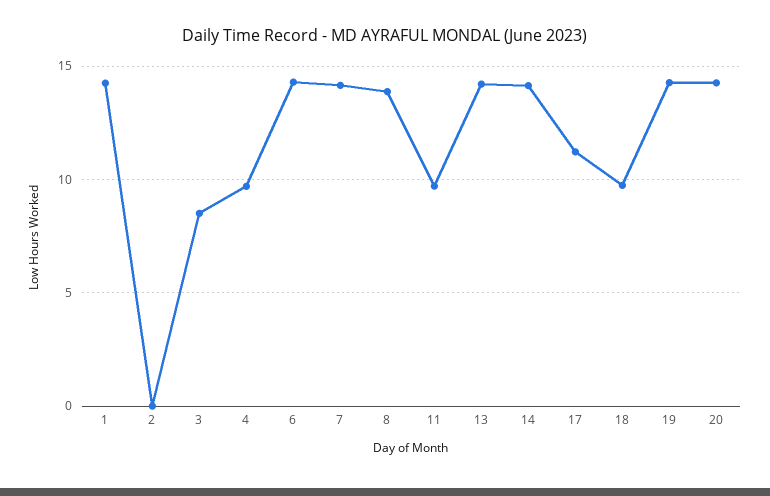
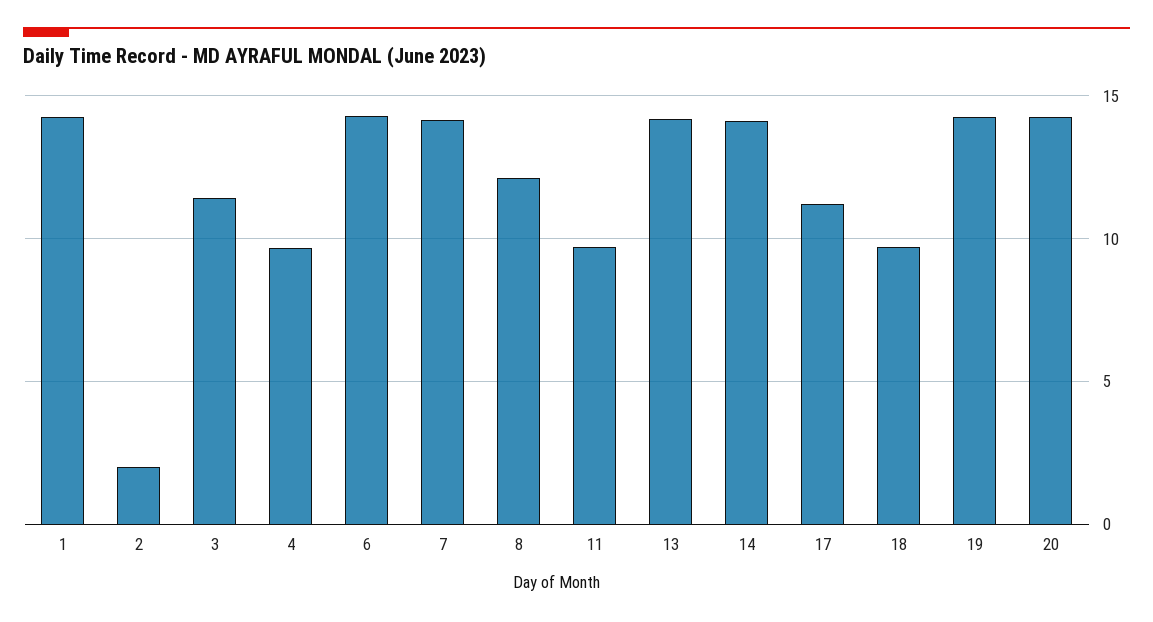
  {
    "1": 14.5,
-   "2": 0,
+   "2": 2,
-   "3": 8.5,
+   "3": 11.5,
    "4": 9.5,
    "6": 14.5,
    "7": 14,
-   "8": 14,
+   "8": 12,
    "11": 9.5,
    "13": 14,
    "14": 14,
    "17": 11,
    "18": 9.5,
    "19": 14.5,
    "20": 14.5
  }

